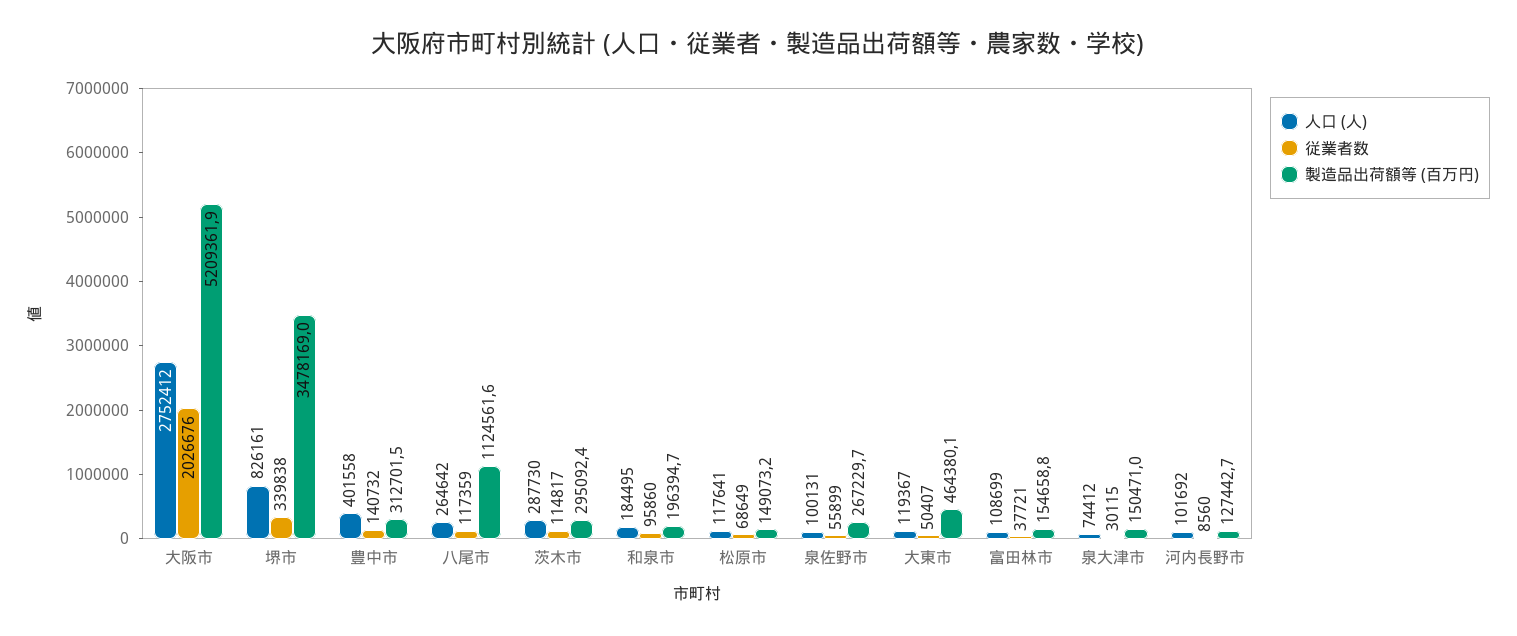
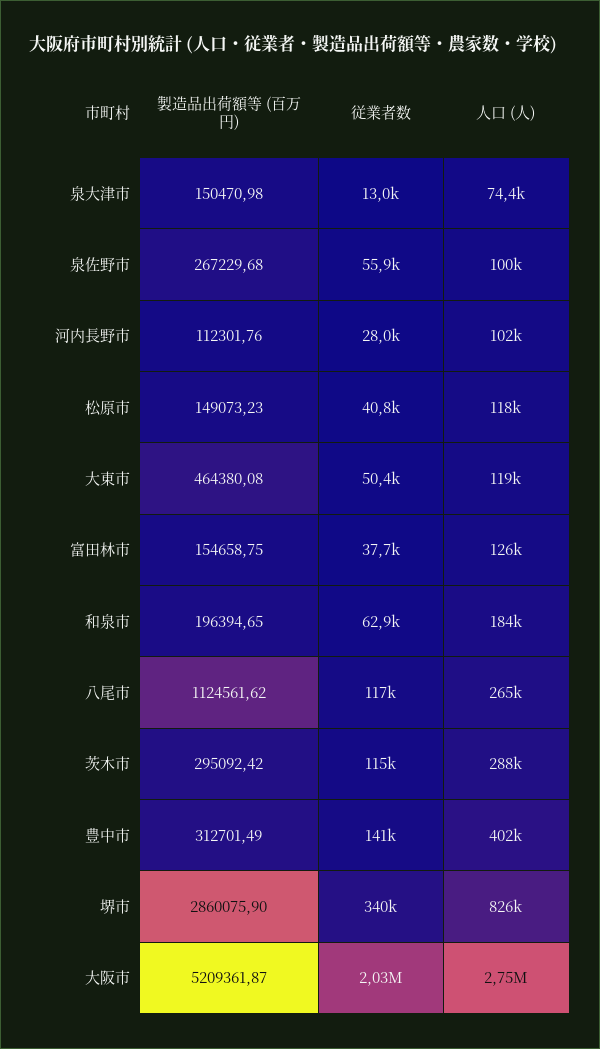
  {
    "人口 (人)": {
      "大阪市": 2752412,
      "堺市": 826161,
      "豊中市": 401558,
      "八尾市": 264642,
      "茨木市": 287730,
      "和泉市": 184495,
      "松原市": 117641,
      "泉佐野市": 100131,
      "大東市": 119367,
-     "富田林市": 108699,
+     "富田林市": 126000,
      "泉大津市": 74412,
      "河内長野市": 101692
    },
    "従業者数": {
      "大阪市": 2026676,
      "堺市": 339838,
      "豊中市": 140732,
      "八尾市": 117359,
      "茨木市": 114817,
-     "和泉市": 95860,
+     "和泉市": 62900,
-     "松原市": 68649,
+     "松原市": 40800,
      "泉佐野市": 55899,
      "大東市": 50407,
      "富田林市": 37721,
-     "泉大津市": 30115,
+     "泉大津市": 13000,
-     "河内長野市": 8560
+     "河内長野市": 28000
    },
    "製造品出荷額等 (百万円)": {
      "大阪市": 5209361.87,
-     "堺市": 3478169,
+     "堺市": 2860075.9,
      "豊中市": 312701.49,
      "八尾市": 1124561.62,
      "茨木市": 295092.42,
      "和泉市": 196394.65,
      "松原市": 149073.23,
      "泉佐野市": 267229.68,
      "大東市": 464380.08,
      "富田林市": 154658.75,
      "泉大津市": 150470.98,
-     "河内長野市": 127442.7
+     "河内長野市": 112301.76
    }
  }

